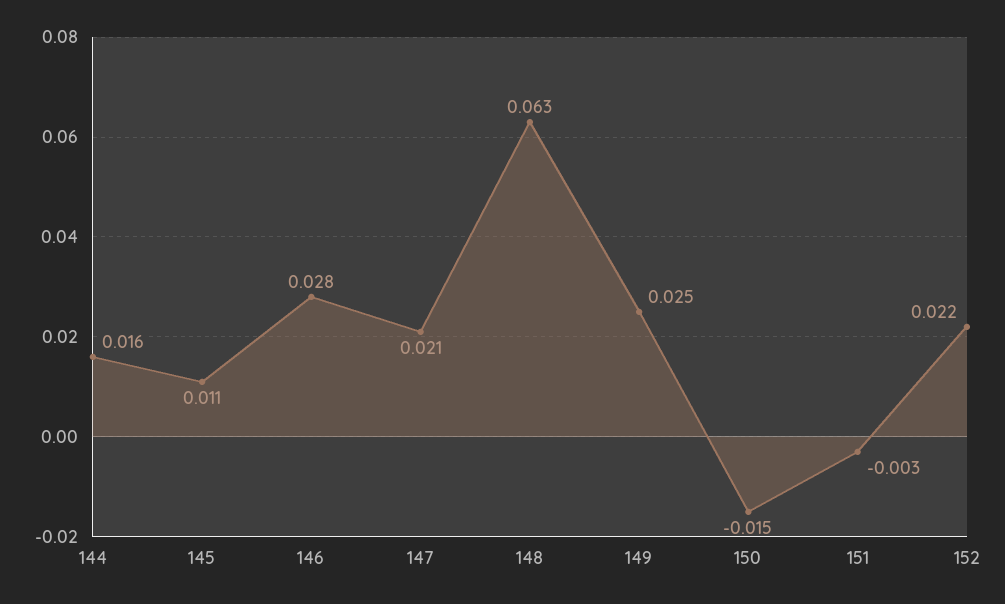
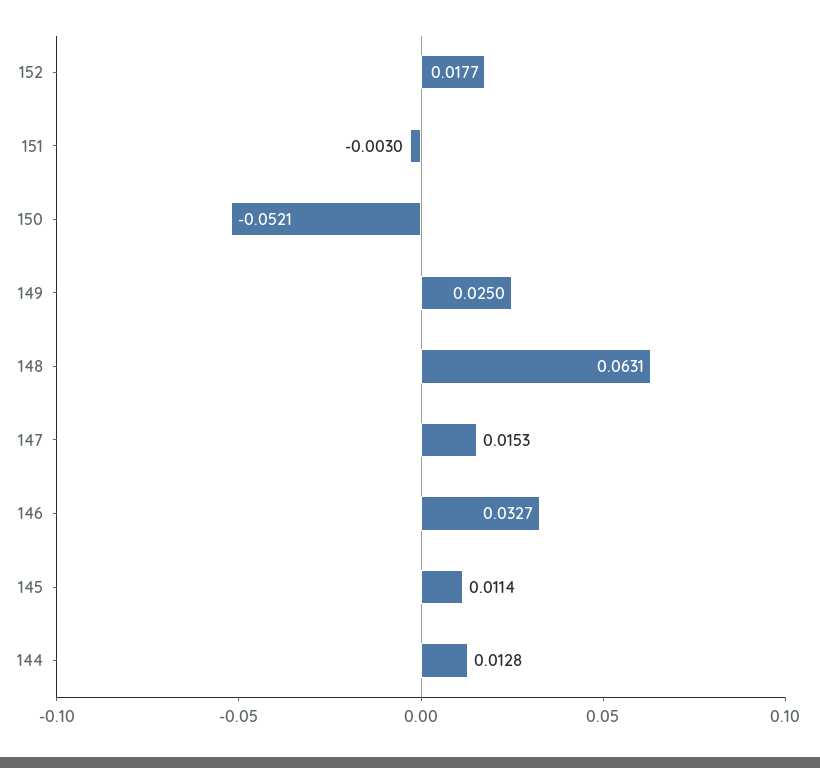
  {
-   "144": 0.016,
+   "144": 0.0128,
    "145": 0.0114,
-   "146": 0.028,
+   "146": 0.0327,
-   "147": 0.021,
+   "147": 0.0153,
    "148": 0.0631,
    "149": 0.025,
-   "150": -0.015,
+   "150": -0.0521,
    "151": -0.003,
-   "152": 0.022
+   "152": 0.0177
  }

